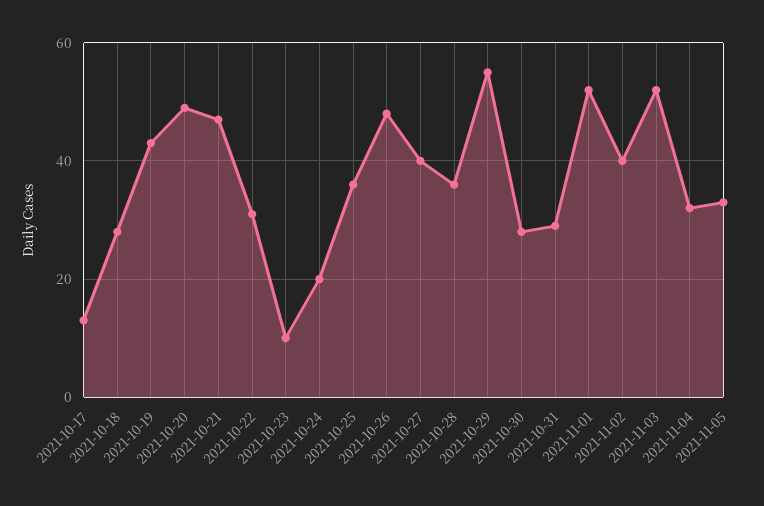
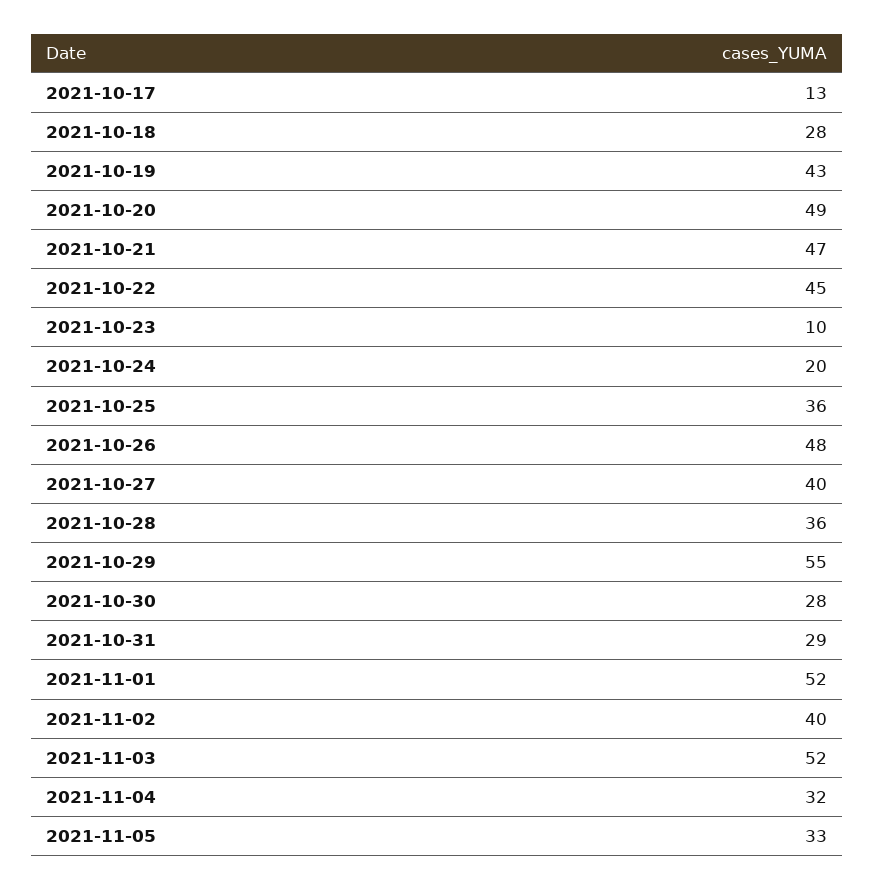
  {
    "2021-10-17": 13,
    "2021-10-18": 28,
    "2021-10-19": 43,
    "2021-10-20": 49,
    "2021-10-21": 47,
-   "2021-10-22": 30,
+   "2021-10-22": 45,
    "2021-10-23": 10,
    "2021-10-24": 20,
    "2021-10-25": 36,
    "2021-10-26": 48,
    "2021-10-27": 40,
    "2021-10-28": 36,
    "2021-10-29": 55,
    "2021-10-30": 28,
    "2021-10-31": 29,
    "2021-11-01": 52,
    "2021-11-02": 40,
    "2021-11-03": 52,
    "2021-11-04": 32,
    "2021-11-05": 33
  }

